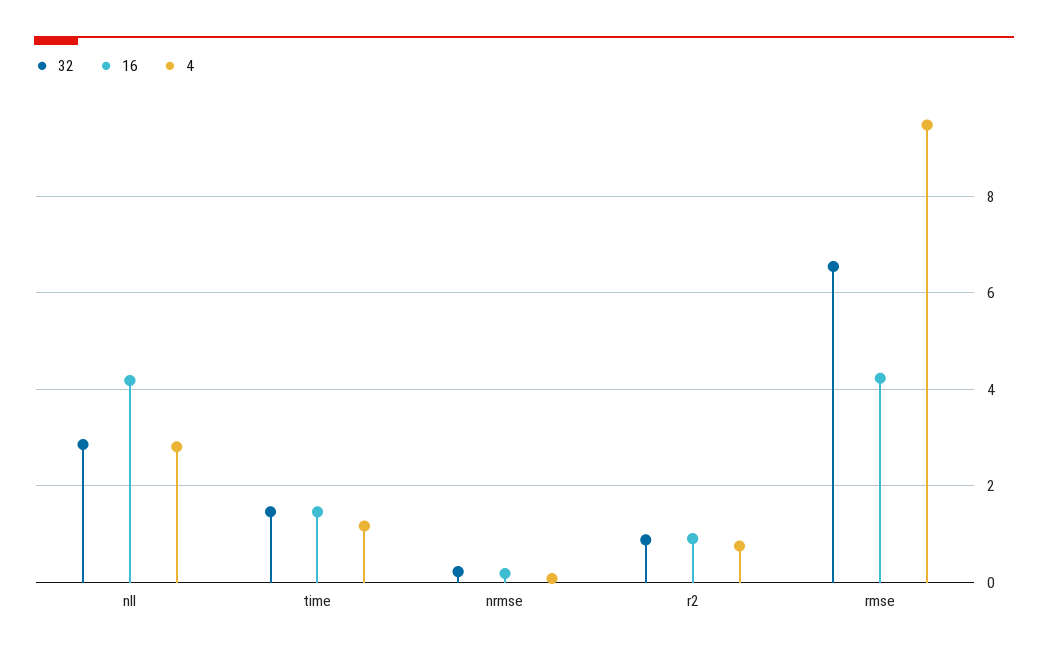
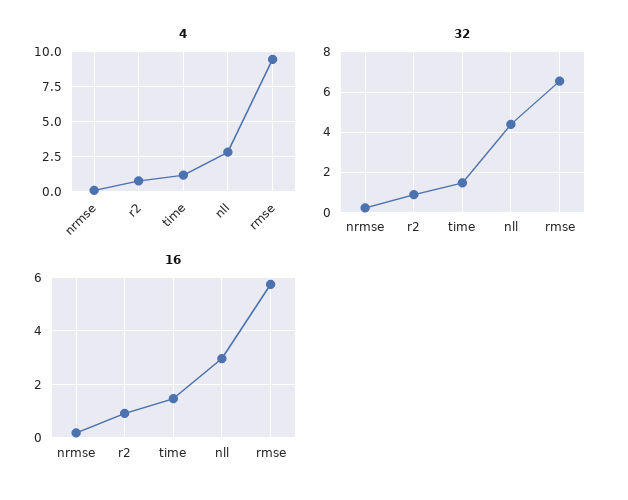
  {
    "32": {
-     "nll": 2.8,
+     "nll": 4.5,
      "time": 1.4,
      "nrmse": 0.2,
      "r2": 0.8,
      "rmse": 6.6
    },
    "16": {
-     "nll": 4.2,
+     "nll": 3,
      "time": 1.4,
      "nrmse": 0.2,
      "r2": 1,
-     "rmse": 4.2
+     "rmse": 5.75
    },
    "4": {
      "nll": 2.8,
      "time": 1.2,
      "nrmse": 0,
      "r2": 0.8,
      "rmse": 9.4
    }
  }

